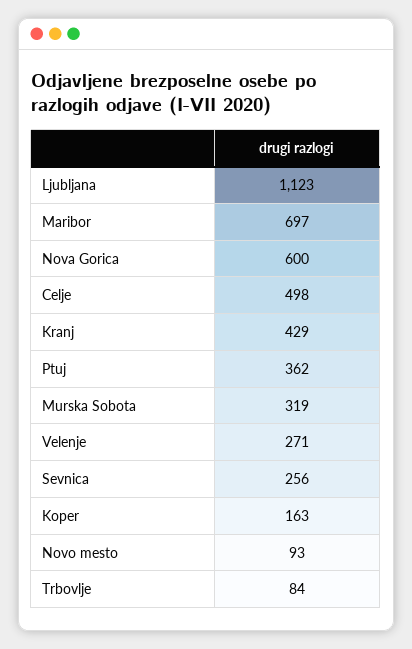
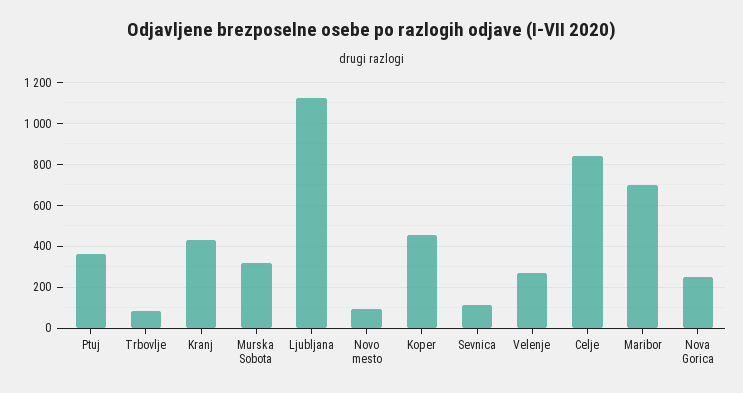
  {
    "Ljubljana": 1123,
    "Maribor": 697,
-   "Nova Gorica": 600,
+   "Nova Gorica": 250,
-   "Celje": 498,
+   "Celje": 850,
    "Kranj": 429,
    "Ptuj": 362,
    "Murska Sobota": 319,
    "Velenje": 271,
-   "Sevnica": 256,
+   "Sevnica": 100,
-   "Koper": 163,
+   "Koper": 450,
    "Novo mesto": 93,
    "Trbovlje": 84
  }

